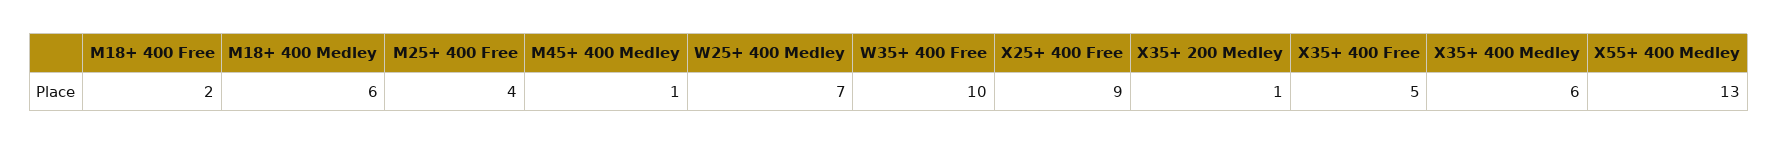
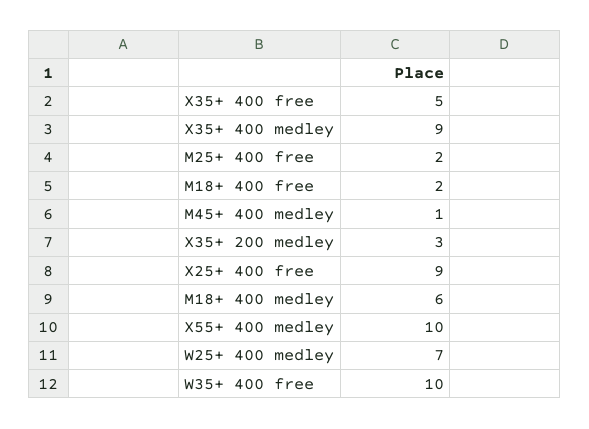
  {
    "M18+ 400 Free": 2,
    "M18+ 400 Medley": 6,
-   "M25+ 400 Free": 4,
+   "M25+ 400 Free": 2,
    "M45+ 400 Medley": 1,
    "W25+ 400 Medley": 7,
    "W35+ 400 Free": 10,
    "X25+ 400 Free": 9,
-   "X35+ 200 Medley": 1,
+   "X35+ 200 Medley": 3,
    "X35+ 400 Free": 5,
-   "X35+ 400 Medley": 6,
+   "X35+ 400 Medley": 9,
-   "X55+ 400 Medley": 13
+   "X55+ 400 Medley": 10
  }

